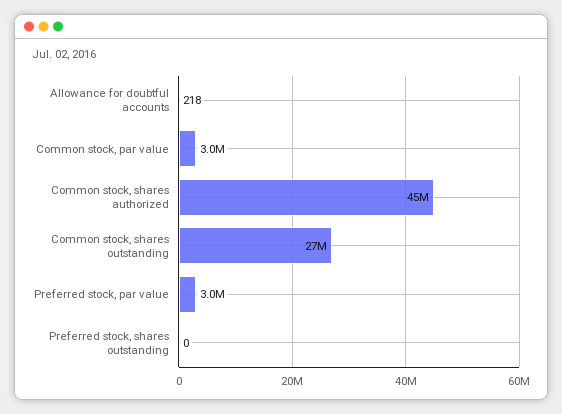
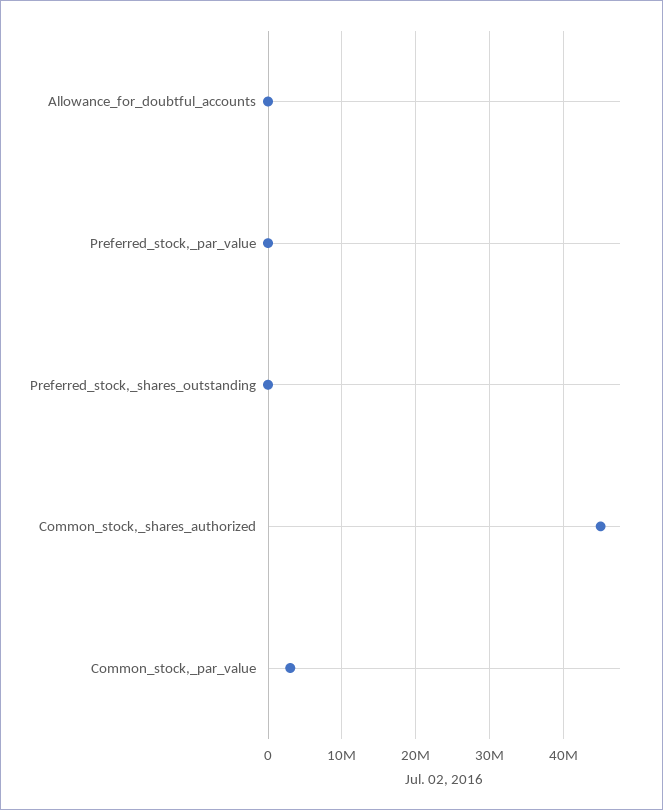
  {
    "Allowance for doubtful accounts": 218,
    "Common stock, par value": 3000000,
    "Common stock, shares authorized": 45000000,
-   "Common stock, shares outstanding": 27000000,
-   "Preferred stock, par value": 3000000,
+   "Preferred stock, par value": 0,
    "Preferred stock, shares outstanding": 0
  }

